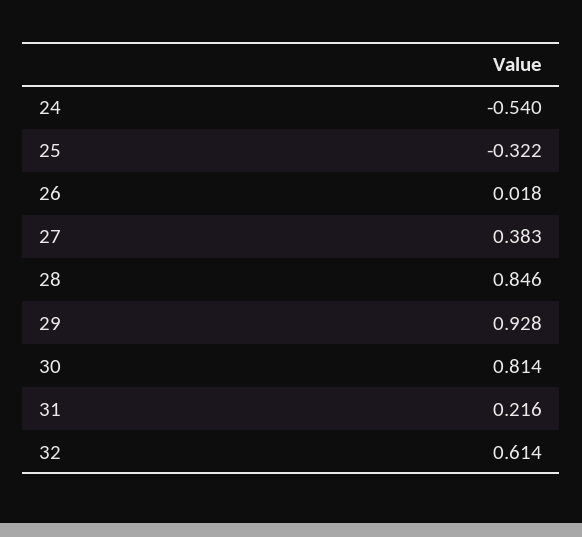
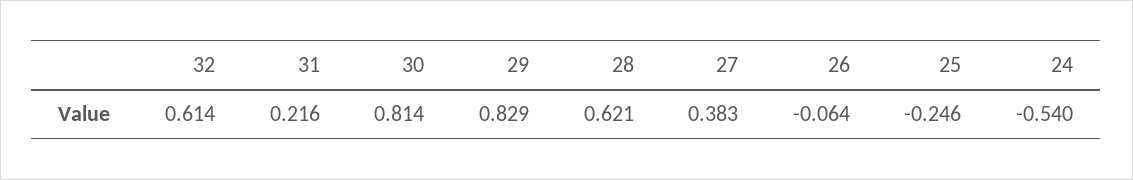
  {
    "24": -0.54,
-   "25": -0.322,
+   "25": -0.246,
-   "26": 0.018,
+   "26": -0.064,
    "27": 0.383,
-   "28": 0.846,
+   "28": 0.621,
-   "29": 0.928,
+   "29": 0.829,
    "30": 0.814,
    "31": 0.216,
    "32": 0.614
  }

